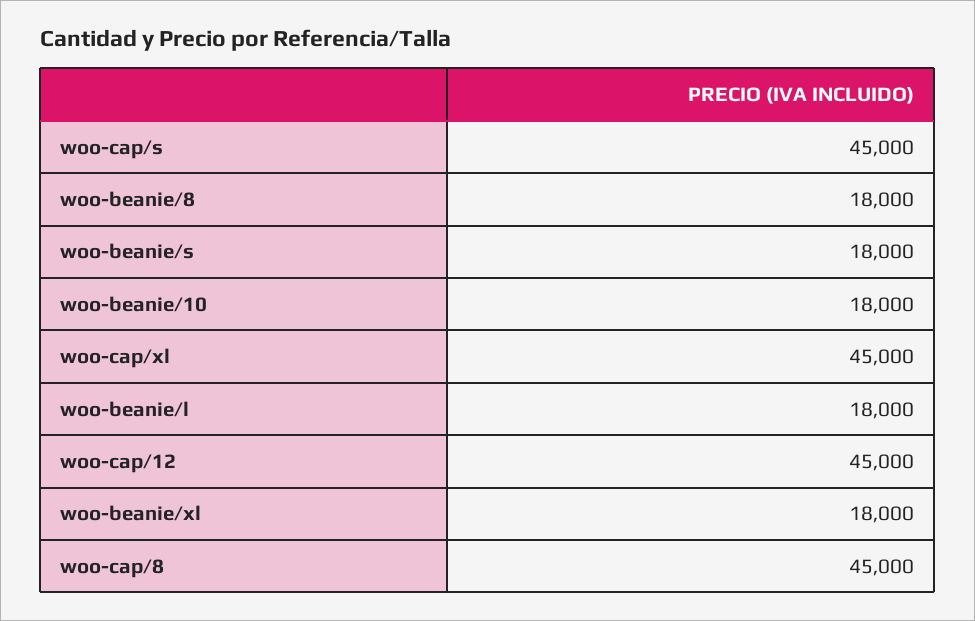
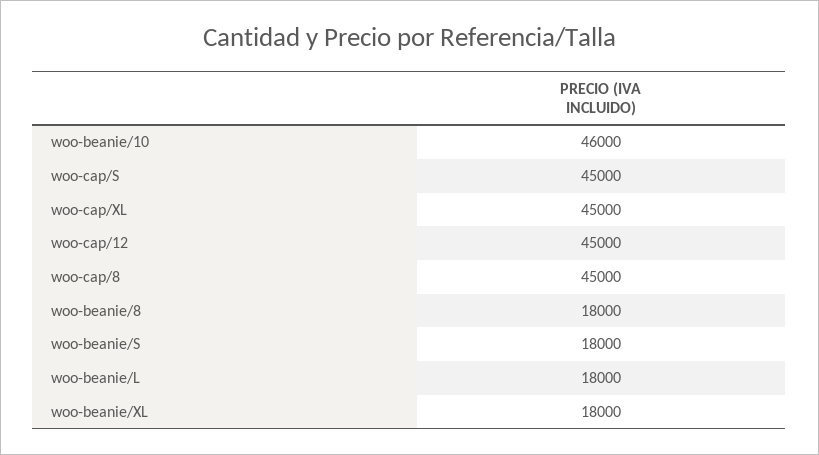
  {
    "woo-cap/s": 45000,
    "woo-beanie/8": 18000,
    "woo-beanie/s": 18000,
-   "woo-beanie/10": 18000,
+   "woo-beanie/10": 46000,
    "woo-cap/xl": 45000,
    "woo-beanie/l": 18000,
    "woo-cap/12": 45000,
    "woo-beanie/xl": 18000,
    "woo-cap/8": 45000
  }

